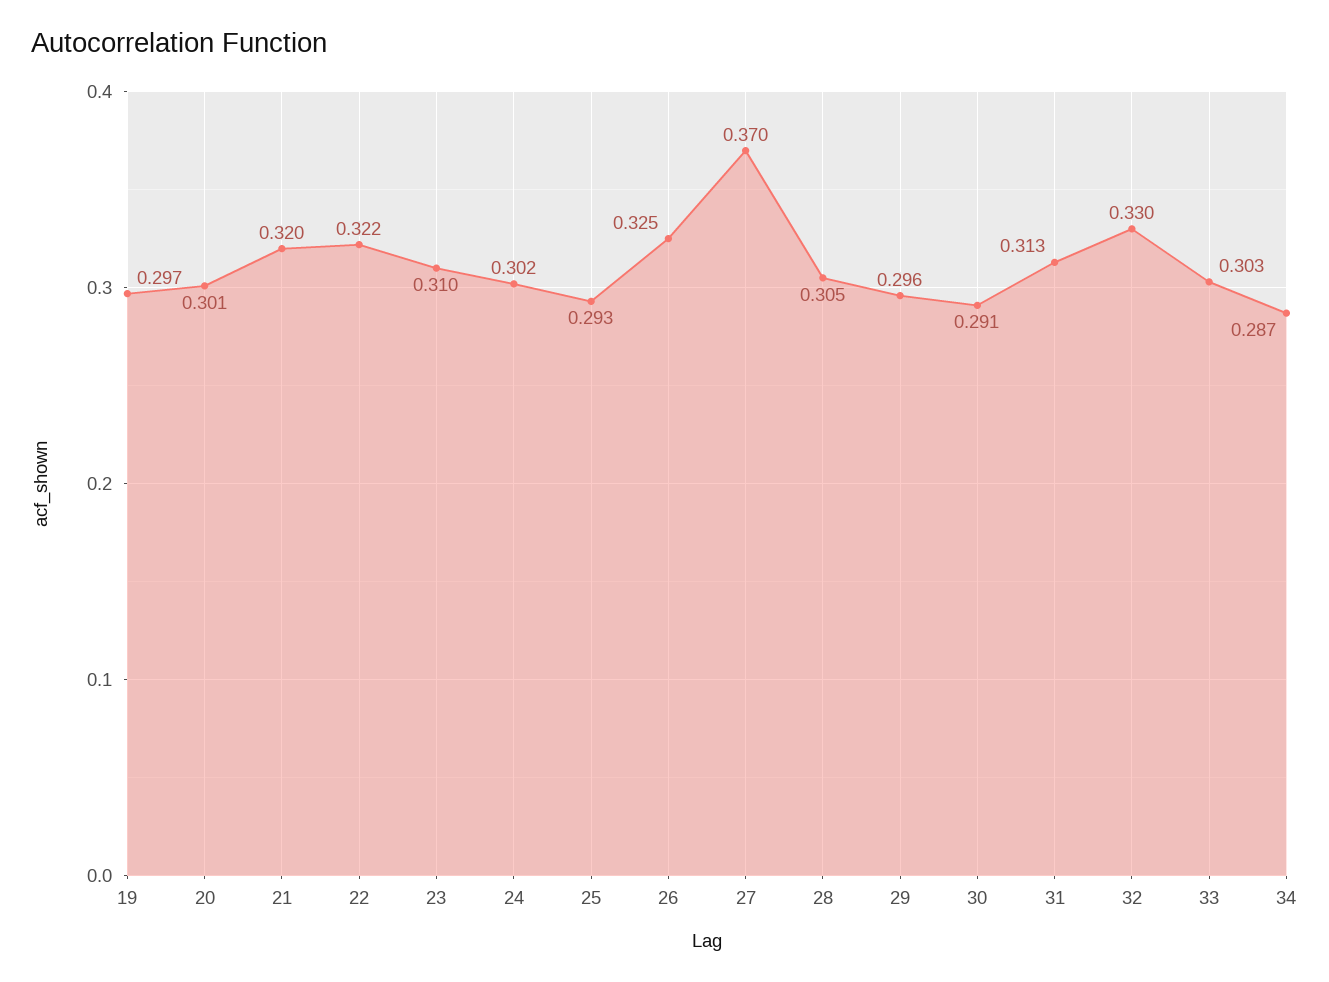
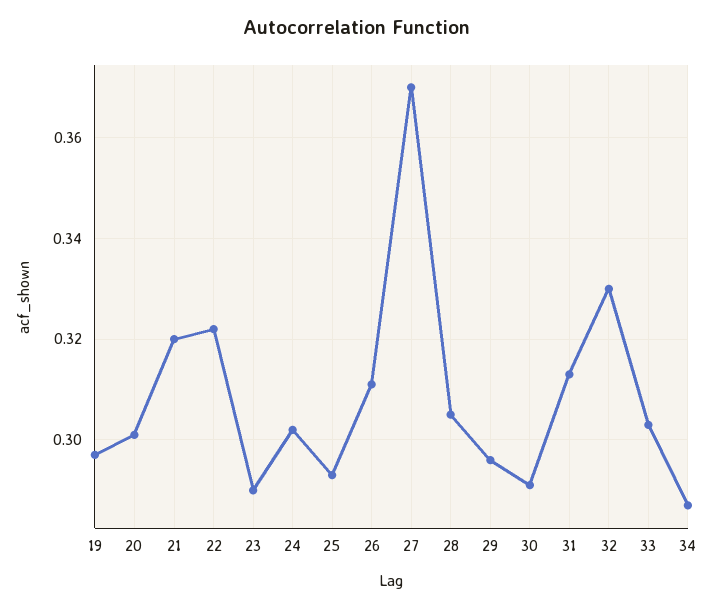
  {
    "19": 0.297,
    "20": 0.301,
    "21": 0.32,
    "22": 0.322,
-   "23": 0.31,
+   "23": 0.29,
    "24": 0.302,
    "25": 0.293,
-   "26": 0.325,
+   "26": 0.31,
    "27": 0.37,
    "28": 0.305,
    "29": 0.296,
    "30": 0.291,
    "31": 0.313,
    "32": 0.33,
    "33": 0.303,
    "34": 0.287
  }

